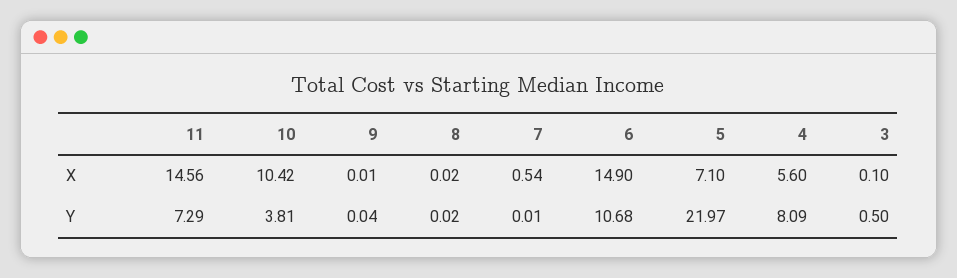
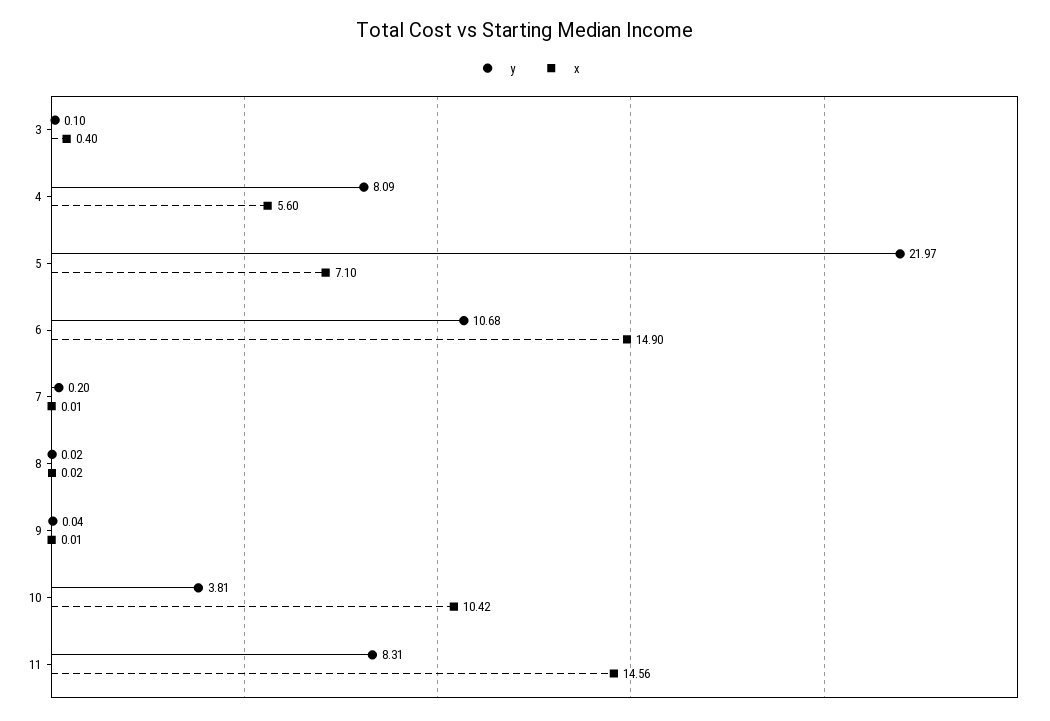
  {
    "X": {
      "11": 14.56,
      "10": 10.42,
      "9": 0.01,
      "8": 0.02,
-     "7": 0.54,
+     "7": 0.01,
      "6": 14.9,
      "5": 7.1,
      "4": 5.6,
-     "3": 0.1
+     "3": 0.4
    },
    "Y": {
-     "11": 7.29,
+     "11": 8.31,
      "10": 3.81,
      "9": 0.04,
      "8": 0.02,
-     "7": 0.01,
+     "7": 0.2,
      "6": 10.68,
      "5": 21.97,
      "4": 8.09,
-     "3": 0.5
+     "3": 0.1
    }
  }

